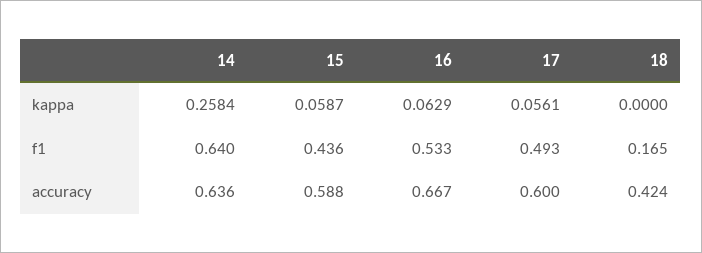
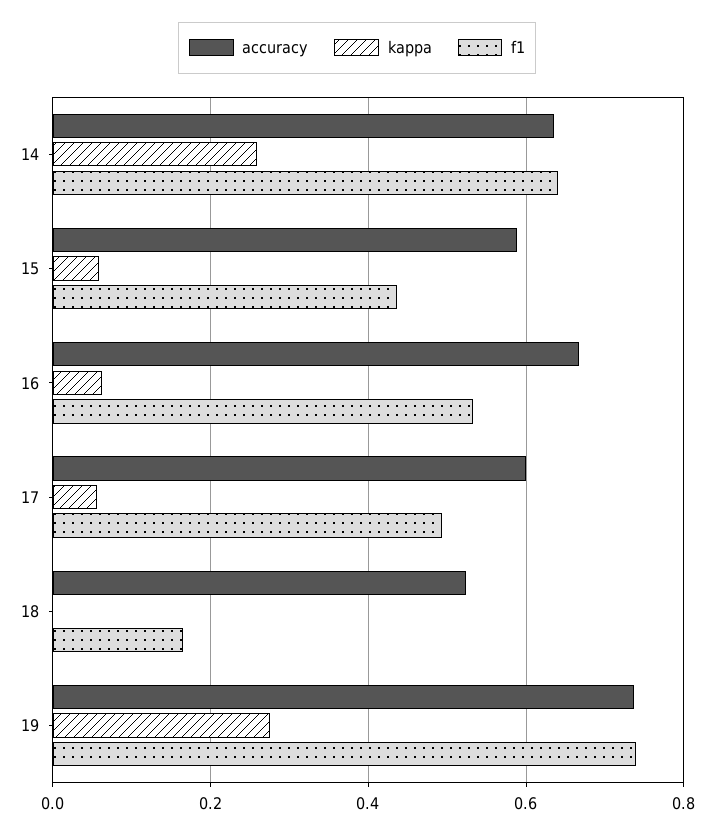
  {
    "kappa": {
      "14": 0.2584,
      "15": 0.0587,
      "16": 0.0629,
      "17": 0.0561,
-     "18": 0
+     "18": 0,
+     "19": 0.28
    },
    "f1": {
      "14": 0.64,
      "15": 0.436,
      "16": 0.533,
      "17": 0.493,
-     "18": 0.165
+     "18": 0.165,
+     "19": 0.74
    },
    "accuracy": {
      "14": 0.636,
      "15": 0.588,
      "16": 0.667,
      "17": 0.6,
-     "18": 0.424
+     "18": 0.52,
+     "19": 0.74
    }
  }

